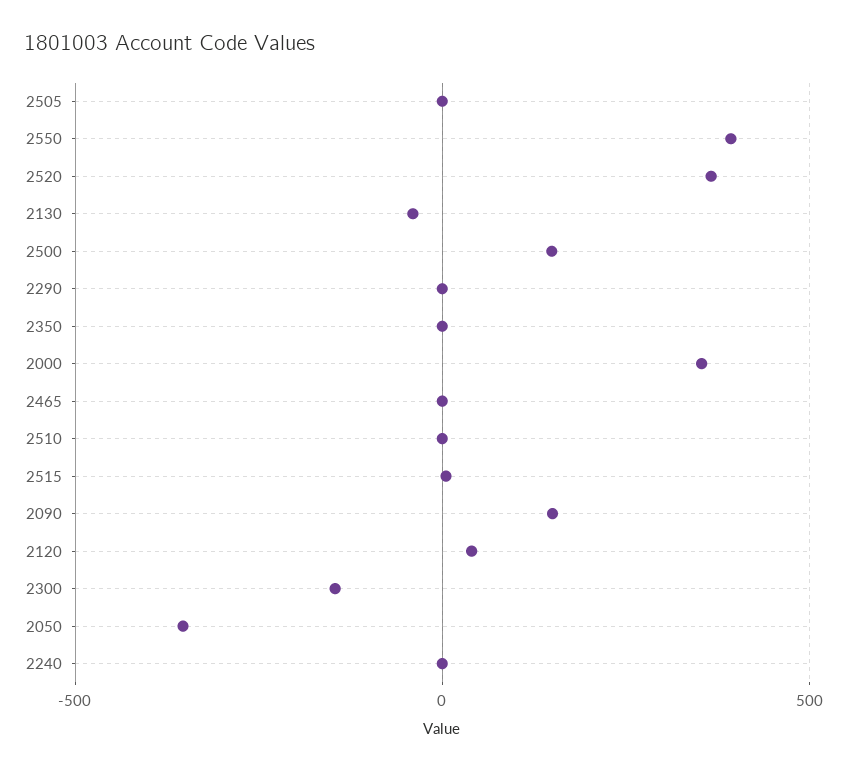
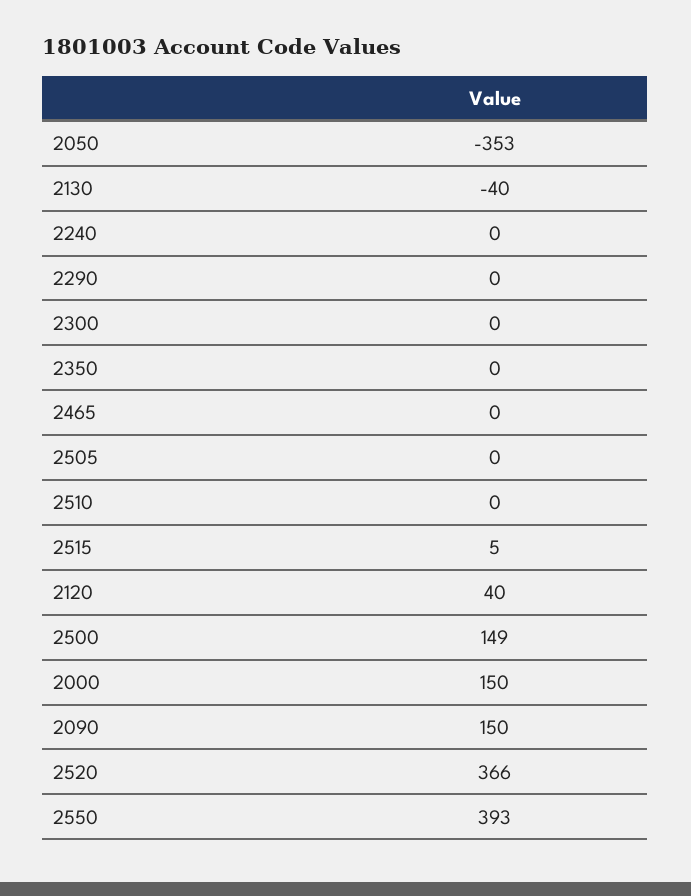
  {
    "2505": 0,
    "2550": 393,
    "2520": 366,
    "2130": -40,
    "2500": 149,
    "2290": 0,
    "2350": 0,
-   "2000": 350,
+   "2000": 150,
    "2465": 0,
    "2510": 0,
    "2515": 5,
    "2090": 150,
    "2120": 40,
-   "2300": -150,
+   "2300": 0,
    "2050": -353,
    "2240": 0
  }

